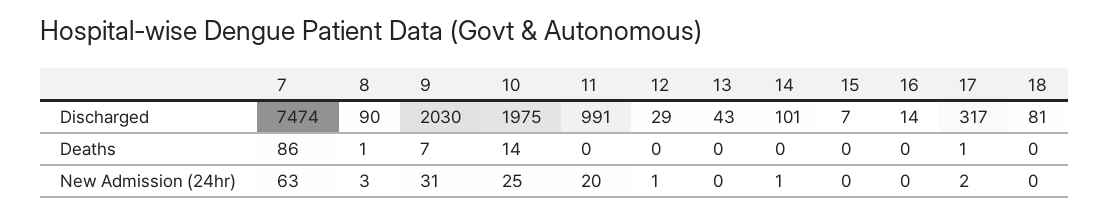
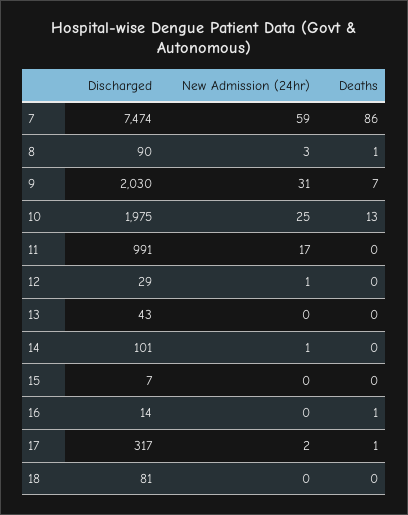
  {
    "7": {
      "Discharged": 7474,
      "Deaths": 86,
-     "New Admission (24hr)": 63
+     "New Admission (24hr)": 59
    },
    "8": {
      "Discharged": 90,
      "Deaths": 1,
      "New Admission (24hr)": 3
    },
    "9": {
      "Discharged": 2030,
      "Deaths": 7,
      "New Admission (24hr)": 31
    },
    "10": {
      "Discharged": 1975,
-     "Deaths": 14,
+     "Deaths": 13,
      "New Admission (24hr)": 25
    },
    "11": {
      "Discharged": 991,
      "Deaths": 0,
-     "New Admission (24hr)": 20
+     "New Admission (24hr)": 17
    },
    "12": {
      "Discharged": 29,
      "Deaths": 0,
      "New Admission (24hr)": 1
    },
    "13": {
      "Discharged": 43,
      "Deaths": 0,
      "New Admission (24hr)": 0
    },
    "14": {
      "Discharged": 101,
      "Deaths": 0,
      "New Admission (24hr)": 1
    },
    "15": {
      "Discharged": 7,
      "Deaths": 0,
      "New Admission (24hr)": 0
    },
    "16": {
      "Discharged": 14,
-     "Deaths": 0,
+     "Deaths": 1,
      "New Admission (24hr)": 0
    },
    "17": {
      "Discharged": 317,
      "Deaths": 1,
      "New Admission (24hr)": 2
    },
    "18": {
      "Discharged": 81,
      "Deaths": 0,
      "New Admission (24hr)": 0
    }
  }

